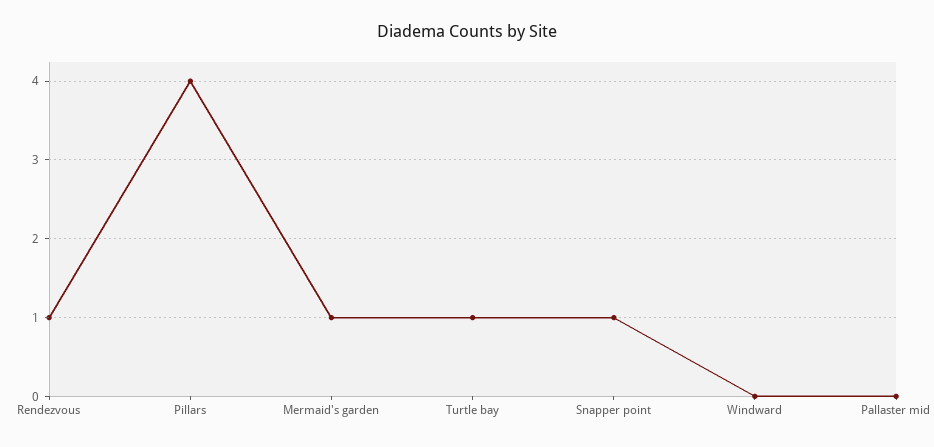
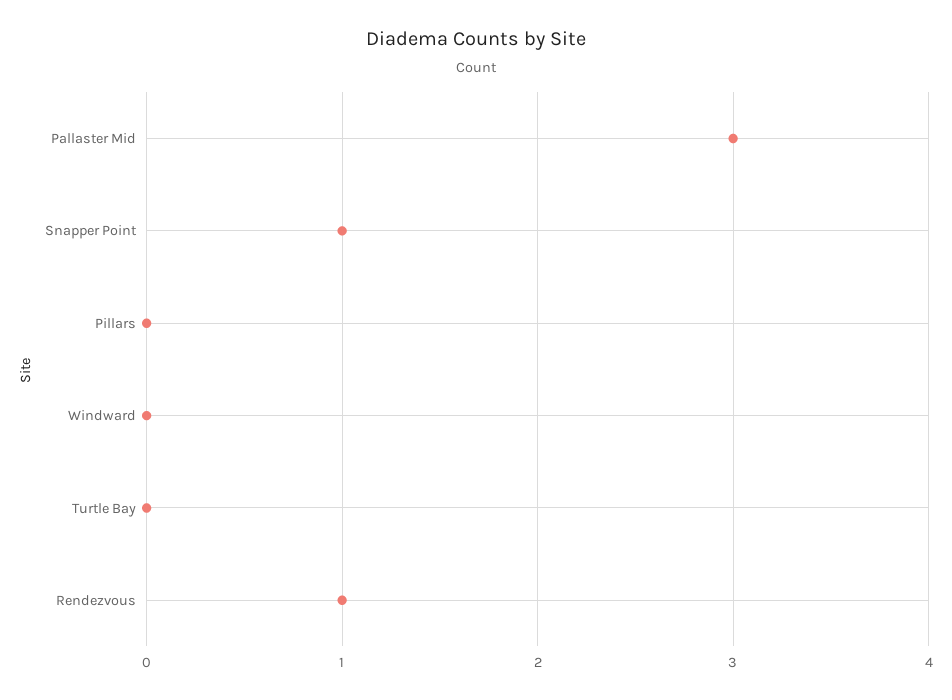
  {
    "Rendezvous": 1,
-   "Pillars": 4,
+   "Pillars": 0,
-   "Mermaid's garden": 1,
-   "Turtle bay": 1,
+   "Turtle bay": 0,
    "Snapper point": 1,
    "Windward": 0,
-   "Pallaster mid": 0
+   "Pallaster mid": 3
  }

